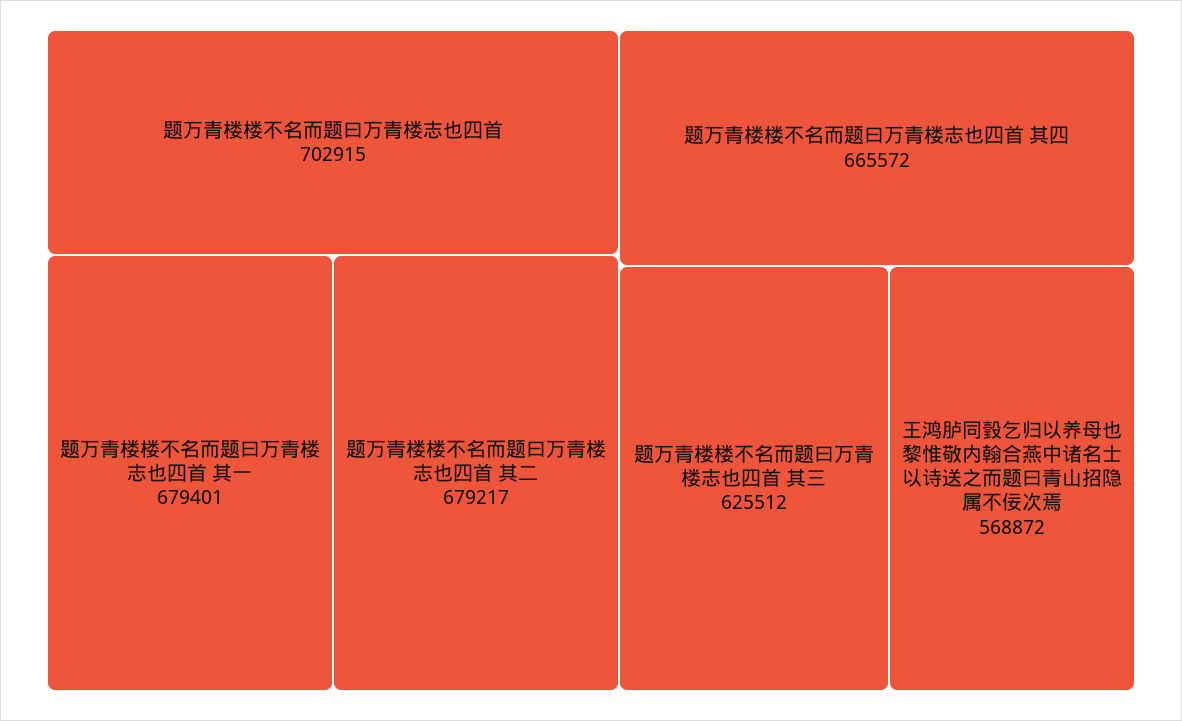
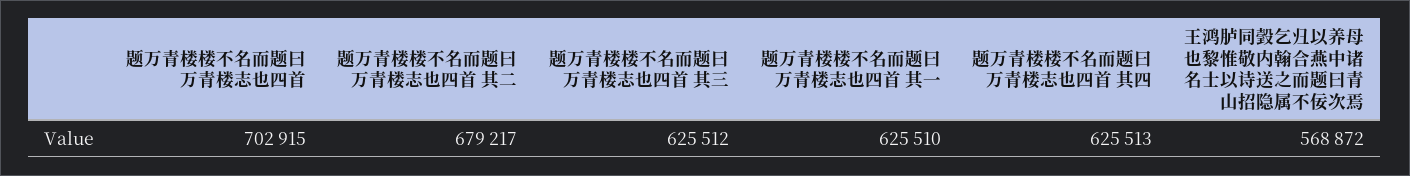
  {
    "题万青楼楼不名而题曰万青楼志也四首": 702915,
-   "题万青楼楼不名而题曰万青楼志也四首 其一": 679401,
+   "题万青楼楼不名而题曰万青楼志也四首 其一": 625510,
    "题万青楼楼不名而题曰万青楼志也四首 其二": 679217,
-   "题万青楼楼不名而题曰万青楼志也四首 其四": 665572,
+   "题万青楼楼不名而题曰万青楼志也四首 其四": 625513,
    "题万青楼楼不名而题曰万青楼志也四首 其三": 625512,
    "王鸿胪同瑴乞归以养母也黎惟敬内翰合燕中诸名士以诗送之而题曰青山招隐属不佞次焉": 568872
  }

